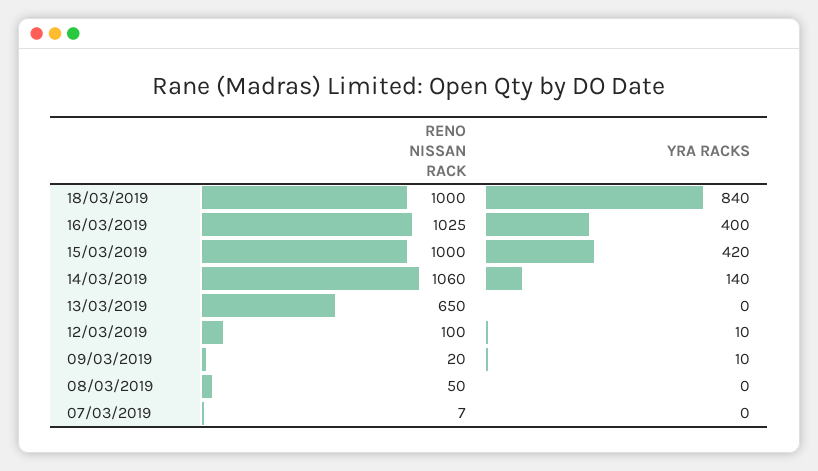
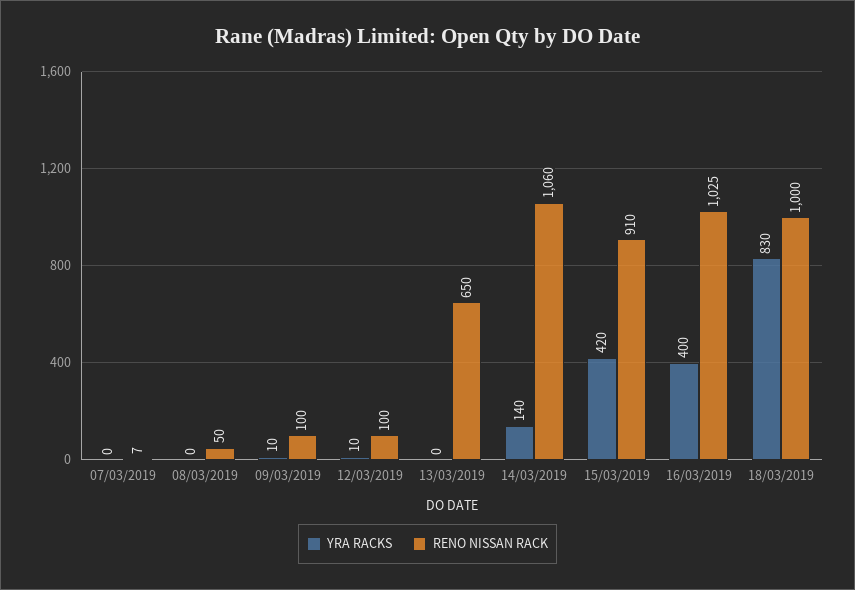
  {
    "RENO NISSAN RACK": {
      "18/03/2019": 1000,
      "16/03/2019": 1025,
-     "15/03/2019": 1000,
+     "15/03/2019": 910,
      "14/03/2019": 1060,
      "13/03/2019": 650,
      "12/03/2019": 100,
-     "09/03/2019": 20,
+     "09/03/2019": 100,
      "08/03/2019": 50,
      "07/03/2019": 7
    },
    "YRA RACKS": {
-     "18/03/2019": 840,
+     "18/03/2019": 830,
      "16/03/2019": 400,
      "15/03/2019": 420,
      "14/03/2019": 140,
      "13/03/2019": 0,
      "12/03/2019": 10,
      "09/03/2019": 10,
      "08/03/2019": 0,
      "07/03/2019": 0
    }
  }

